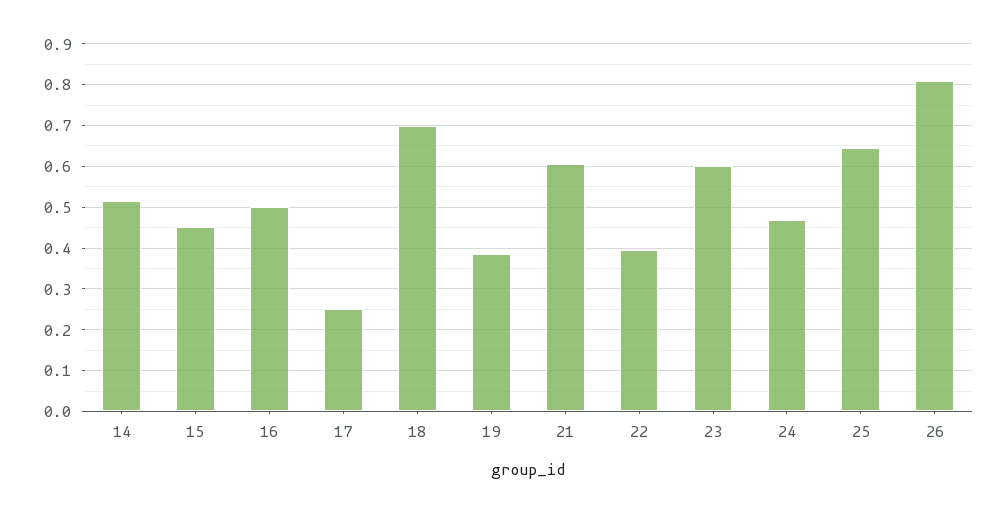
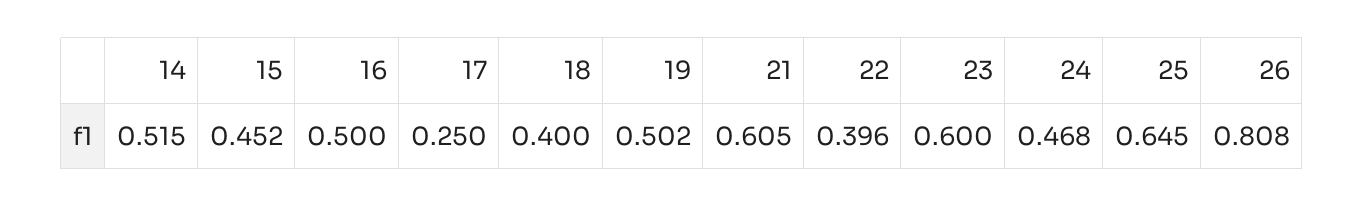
  {
    "14": 0.515,
    "15": 0.452,
    "16": 0.5,
    "17": 0.25,
-   "18": 0.7,
+   "18": 0.4,
-   "19": 0.38,
+   "19": 0.502,
    "21": 0.605,
    "22": 0.396,
    "23": 0.6,
    "24": 0.468,
    "25": 0.645,
    "26": 0.808
  }

